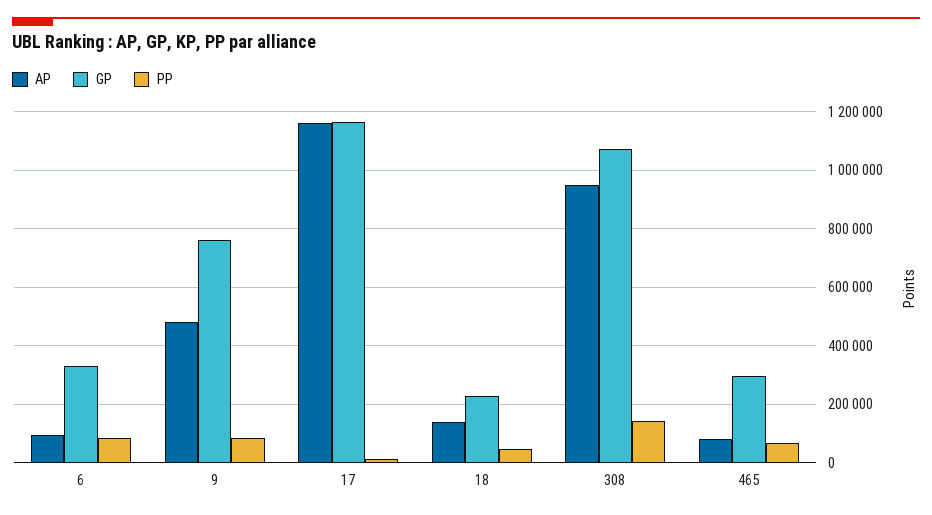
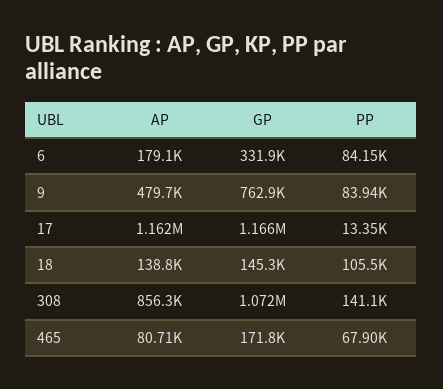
  {
    "AP": {
-     "6": 100000,
+     "6": 179100,
      "9": 479700,
      "17": 1162000,
      "18": 138800,
-     "308": 950000,
+     "308": 856300,
      "465": 80710
    },
    "GP": {
      "6": 331900,
      "9": 762900,
      "17": 1166000,
-     "18": 225000,
+     "18": 145300,
      "308": 1072000,
-     "465": 300000
+     "465": 171800
    },
    "PP": {
      "6": 84150,
      "9": 83940,
      "17": 13350,
-     "18": 50000,
+     "18": 105500,
      "308": 141100,
      "465": 67900
    }
  }

